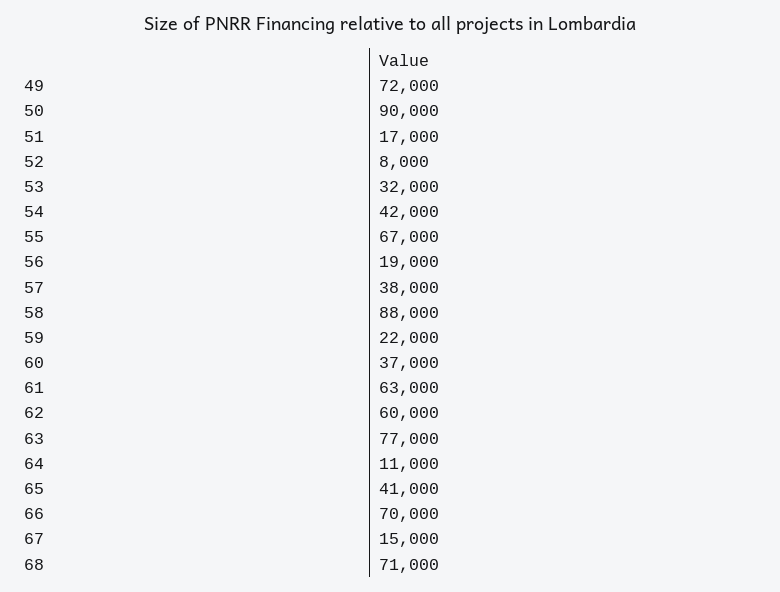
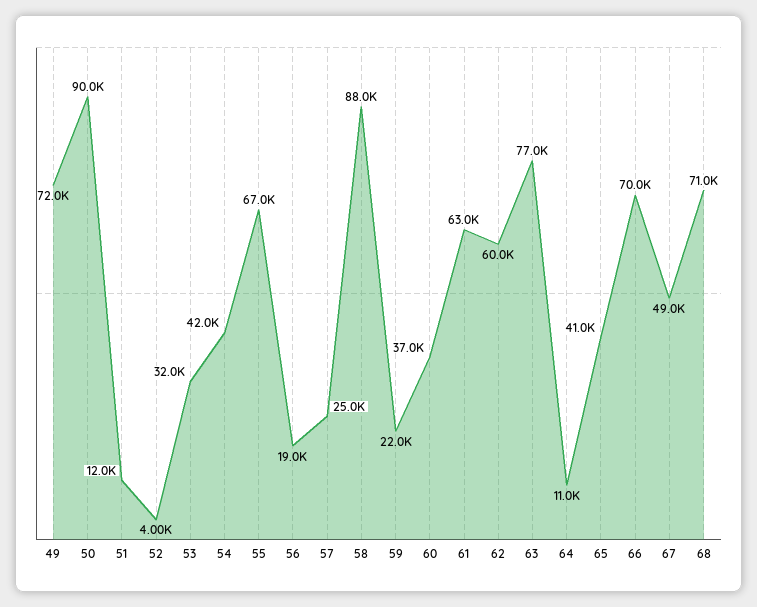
  {
    "49": 72000,
    "50": 90000,
-   "51": 17000,
+   "51": 12000,
-   "52": 8000,
+   "52": 4000,
    "53": 32000,
    "54": 42000,
    "55": 67000,
    "56": 19000,
-   "57": 38000,
+   "57": 25000,
    "58": 88000,
    "59": 22000,
    "60": 37000,
    "61": 63000,
    "62": 60000,
    "63": 77000,
    "64": 11000,
    "65": 41000,
    "66": 70000,
-   "67": 15000,
+   "67": 49000,
    "68": 71000
  }

